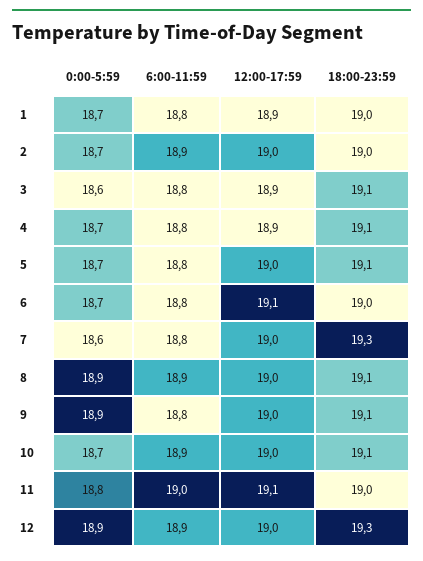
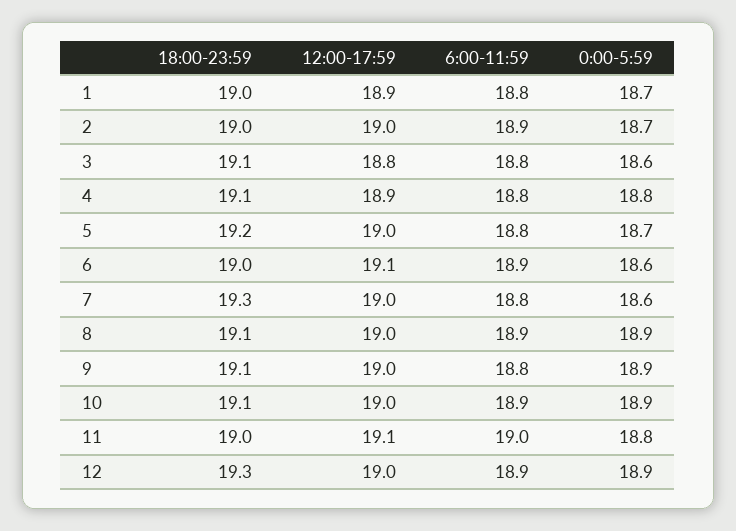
  {
    "0:00-5:59": {
      "1": 18.7,
      "2": 18.7,
      "3": 18.6,
-     "4": 18.7,
+     "4": 18.8,
      "5": 18.7,
-     "6": 18.7,
+     "6": 18.6,
      "7": 18.6,
      "8": 18.9,
      "9": 18.9,
-     "10": 18.7,
+     "10": 18.9,
      "11": 18.8,
      "12": 18.9
    },
    "6:00-11:59": {
      "1": 18.8,
      "2": 18.9,
      "3": 18.8,
      "4": 18.8,
      "5": 18.8,
-     "6": 18.8,
+     "6": 18.9,
      "7": 18.8,
      "8": 18.9,
      "9": 18.8,
      "10": 18.9,
      "11": 19,
      "12": 18.9
    },
    "12:00-17:59": {
      "1": 18.9,
      "2": 19,
-     "3": 18.9,
+     "3": 18.8,
      "4": 18.9,
      "5": 19,
      "6": 19.1,
      "7": 19,
      "8": 19,
      "9": 19,
      "10": 19,
      "11": 19.1,
      "12": 19
    },
    "18:00-23:59": {
      "1": 19,
      "2": 19,
      "3": 19.1,
      "4": 19.1,
-     "5": 19.1,
+     "5": 19.2,
      "6": 19,
      "7": 19.3,
      "8": 19.1,
      "9": 19.1,
      "10": 19.1,
      "11": 19,
      "12": 19.3
    }
  }

